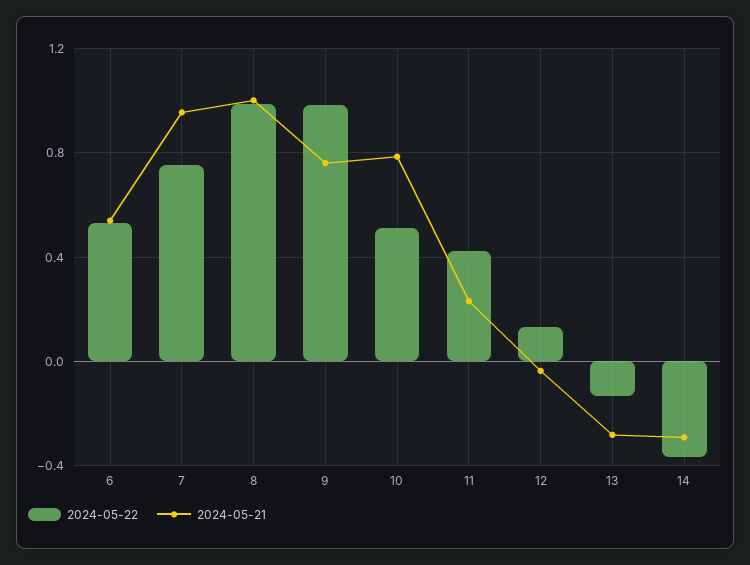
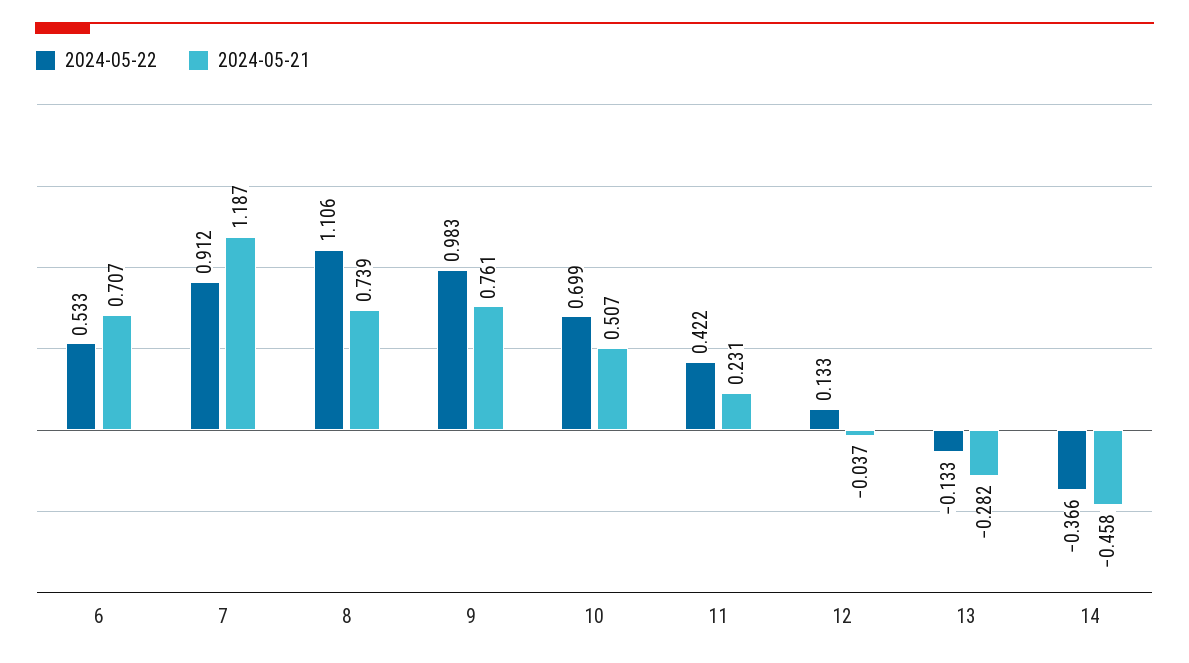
  {
    "2024-05-22": {
      "6": 0.533,
-     "7": 0.75,
+     "7": 0.912,
-     "8": 1,
+     "8": 1.106,
      "9": 0.983,
-     "10": 0.5,
+     "10": 0.699,
      "11": 0.422,
      "12": 0.133,
      "13": -0.133,
      "14": -0.366
    },
    "2024-05-21": {
-     "6": 0.55,
+     "6": 0.707,
-     "7": 0.95,
+     "7": 1.187,
-     "8": 1,
+     "8": 0.739,
      "9": 0.761,
-     "10": 0.8,
+     "10": 0.507,
      "11": 0.231,
      "12": -0.037,
      "13": -0.282,
-     "14": -0.3
+     "14": -0.458
    }
  }

